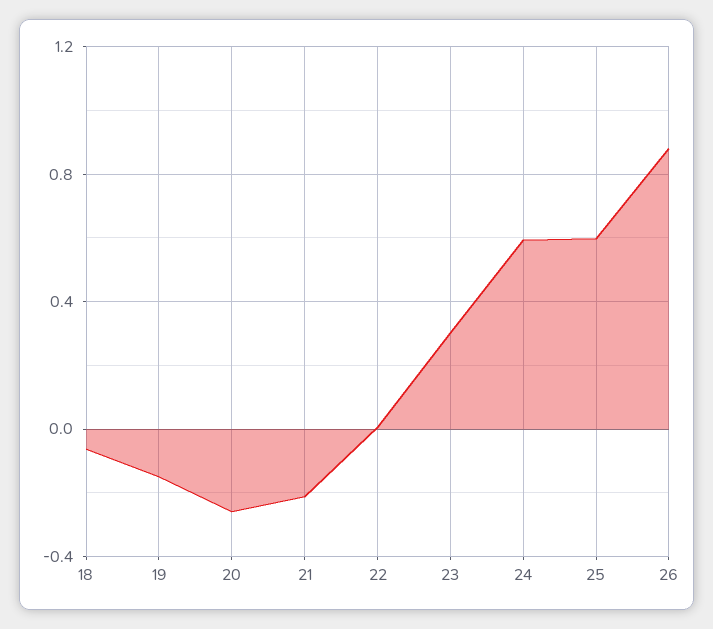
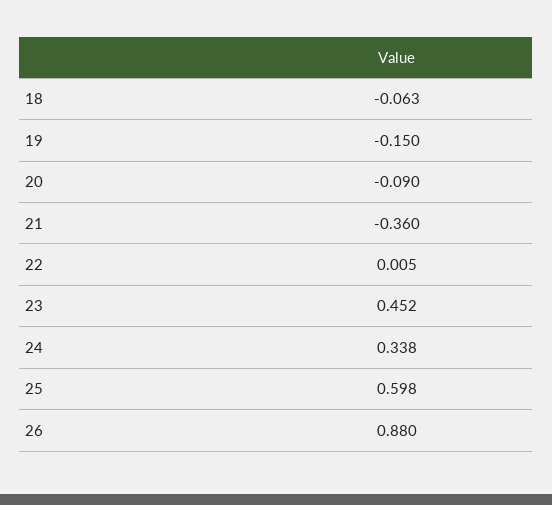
  {
    "18": -0.063,
    "19": -0.15,
-   "20": -0.25,
+   "20": -0.09,
-   "21": -0.2,
+   "21": -0.36,
    "22": 0.005,
-   "23": 0.3,
+   "23": 0.452,
-   "24": 0.6,
+   "24": 0.338,
    "25": 0.598,
    "26": 0.88
  }

